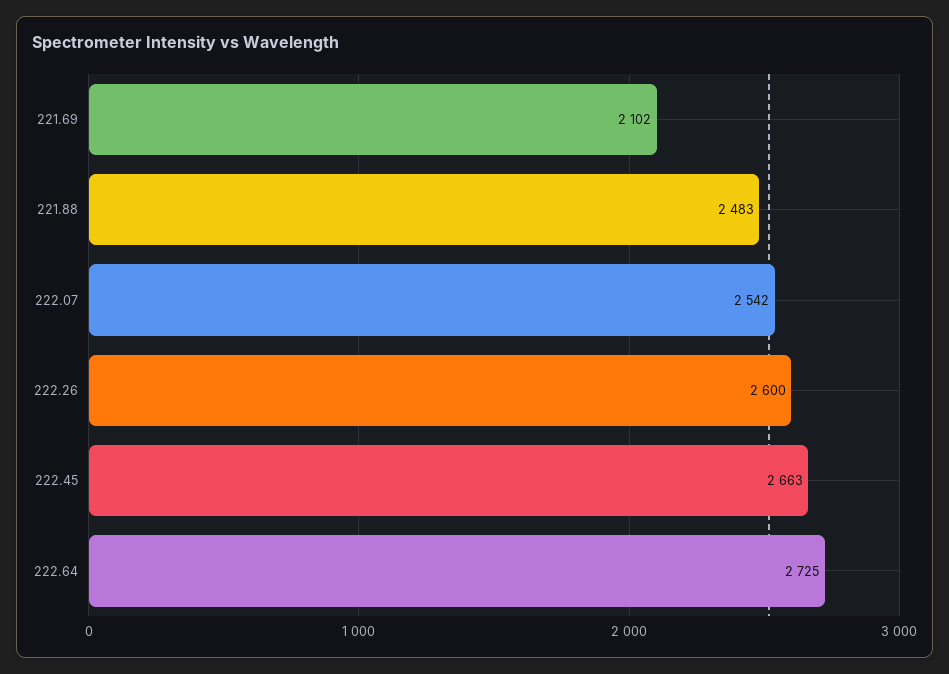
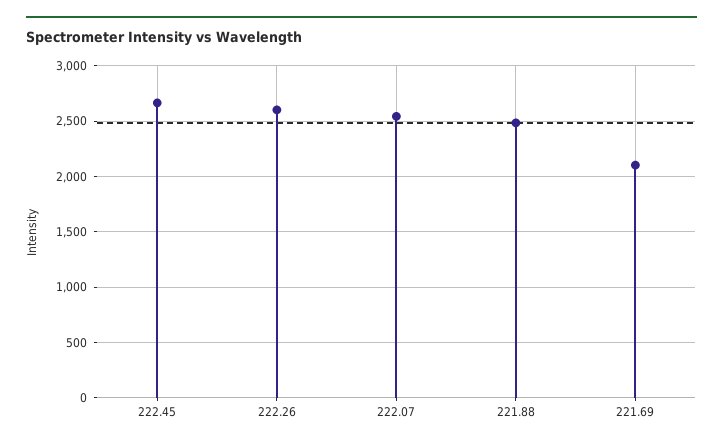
  {
    "221.69": 2102,
    "221.88": 2483,
    "222.07": 2542,
    "222.26": 2600,
-   "222.45": 2663,
+   "222.45": 2663
-   "222.64": 2725
  }

